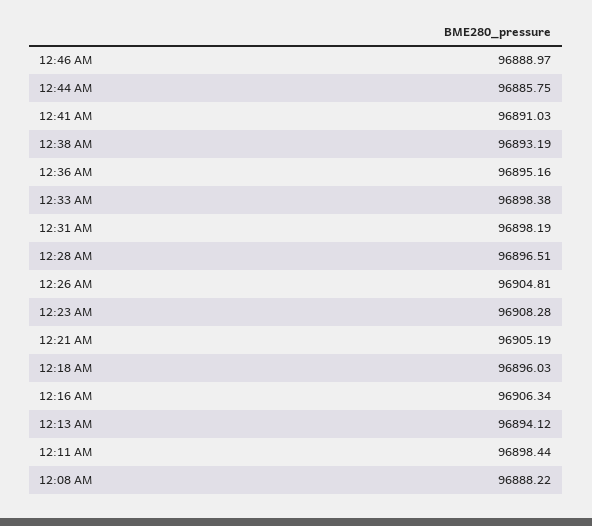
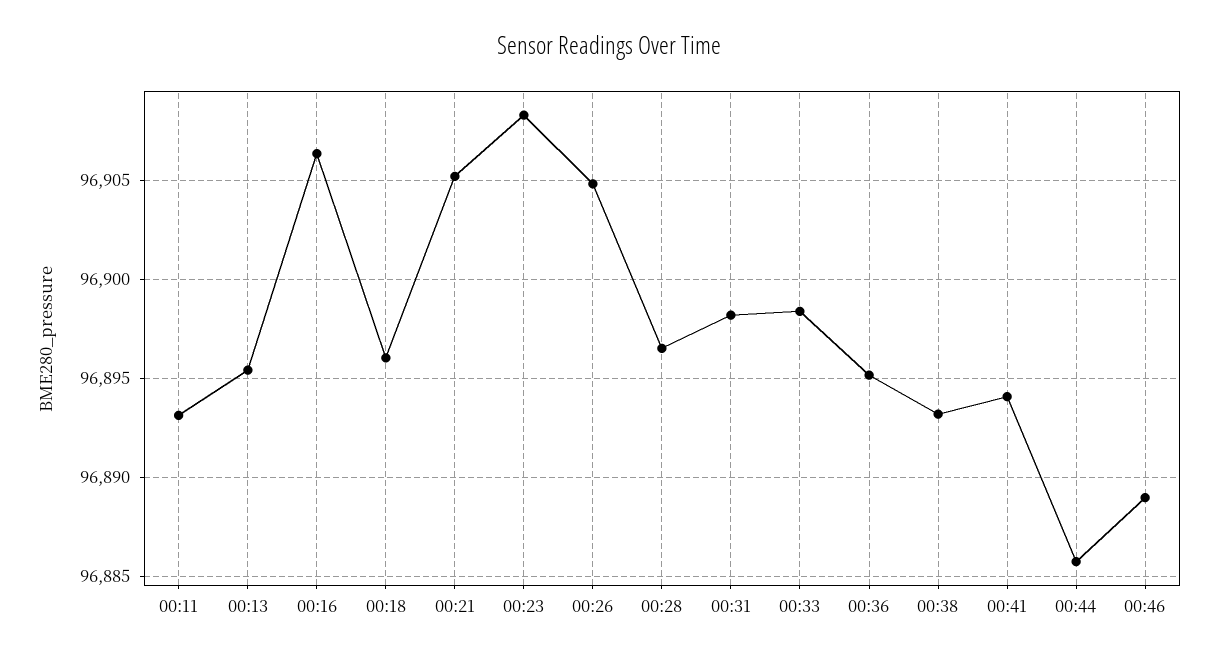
  {
    "12:46 AM": 96888.97,
    "12:44 AM": 96885.75,
-   "12:41 AM": 96891.03,
+   "12:41 AM": 96894,
    "12:38 AM": 96893.19,
    "12:36 AM": 96895.16,
    "12:33 AM": 96898.38,
    "12:31 AM": 96898.19,
    "12:28 AM": 96896.51,
    "12:26 AM": 96904.81,
    "12:23 AM": 96908.28,
    "12:21 AM": 96905.19,
    "12:18 AM": 96896.03,
    "12:16 AM": 96906.34,
-   "12:13 AM": 96894.12,
+   "12:13 AM": 96895.5,
-   "12:11 AM": 96898.44,
+   "12:11 AM": 96893
-   "12:08 AM": 96888.22
  }

